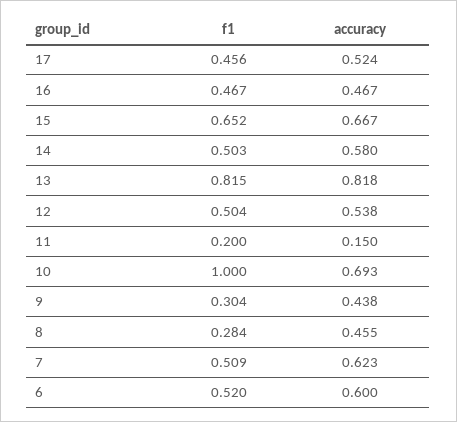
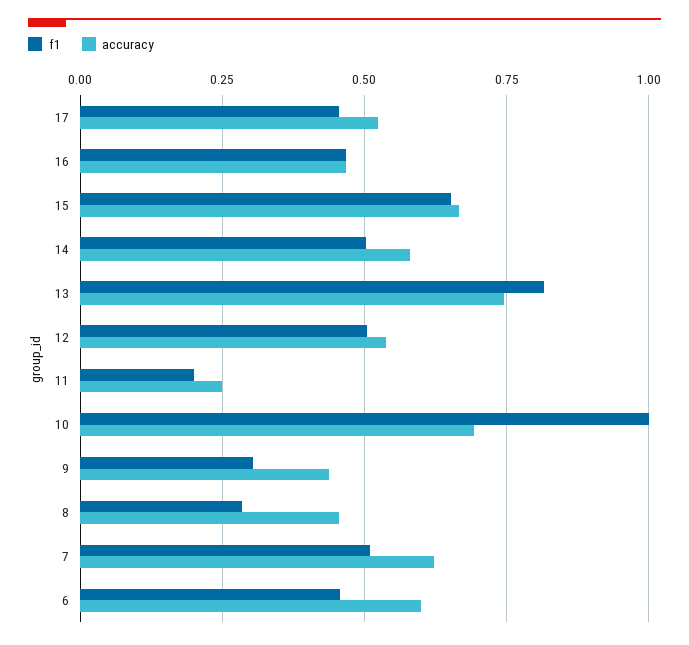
  {
    "f1": {
      "17": 0.456,
      "16": 0.467,
      "15": 0.652,
      "14": 0.503,
      "13": 0.815,
      "12": 0.504,
      "11": 0.2,
      "10": 1,
      "9": 0.304,
      "8": 0.284,
      "7": 0.509,
-     "6": 0.52
+     "6": 0.45
    },
    "accuracy": {
      "17": 0.524,
      "16": 0.467,
      "15": 0.667,
      "14": 0.58,
-     "13": 0.818,
+     "13": 0.75,
      "12": 0.538,
-     "11": 0.15,
+     "11": 0.25,
      "10": 0.693,
      "9": 0.438,
      "8": 0.455,
      "7": 0.623,
      "6": 0.6
    }
  }

